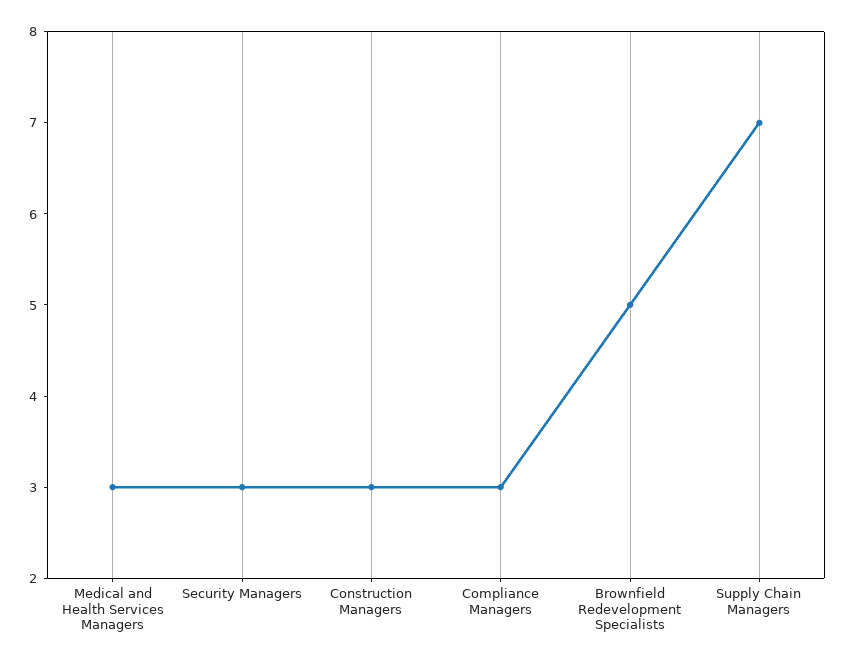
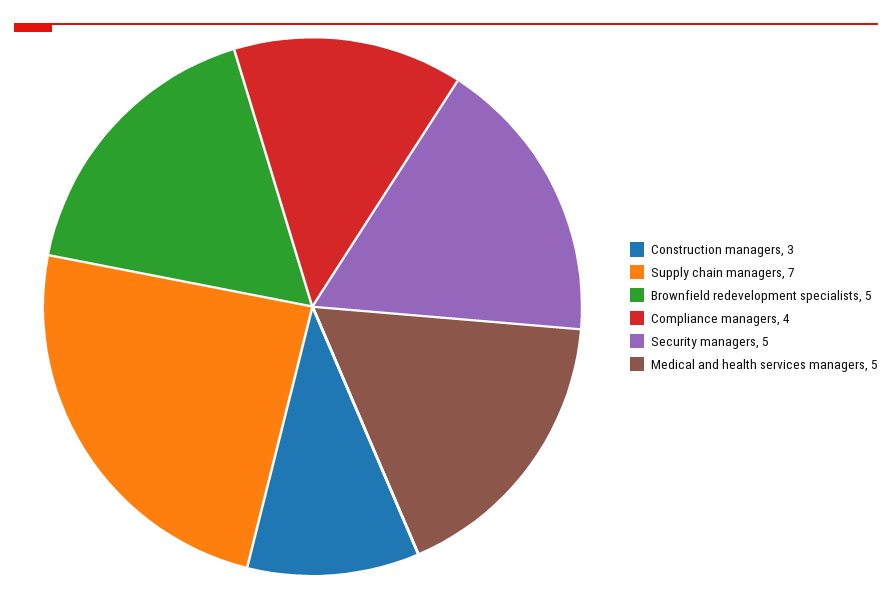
  {
-   "Medical and Health Services Managers": 3,
+   "Medical and Health Services Managers": 5,
-   "Security Managers": 3,
+   "Security Managers": 5,
    "Construction Managers": 3,
-   "Compliance Managers": 3,
+   "Compliance Managers": 4,
    "Brownfield Redevelopment Specialists": 5,
    "Supply Chain Managers": 7
  }

